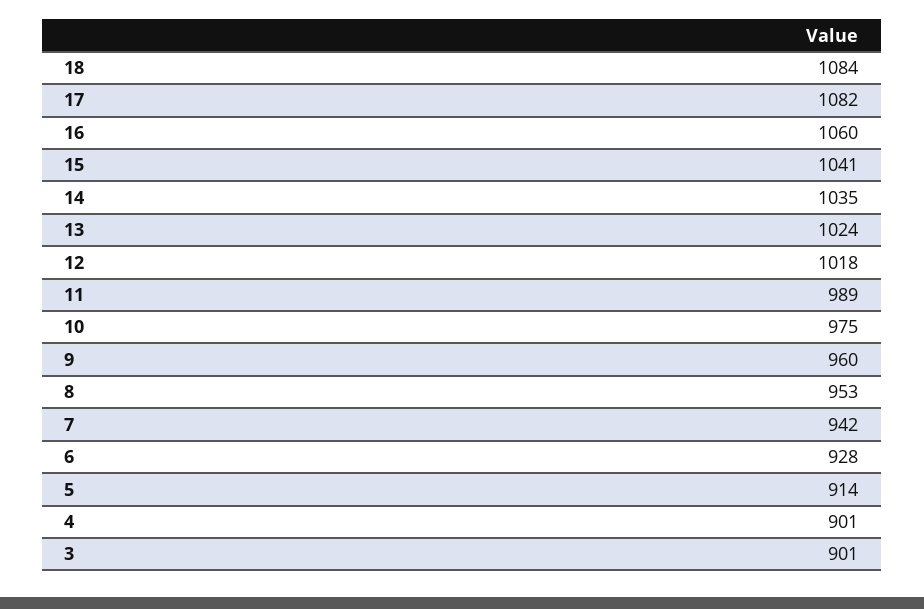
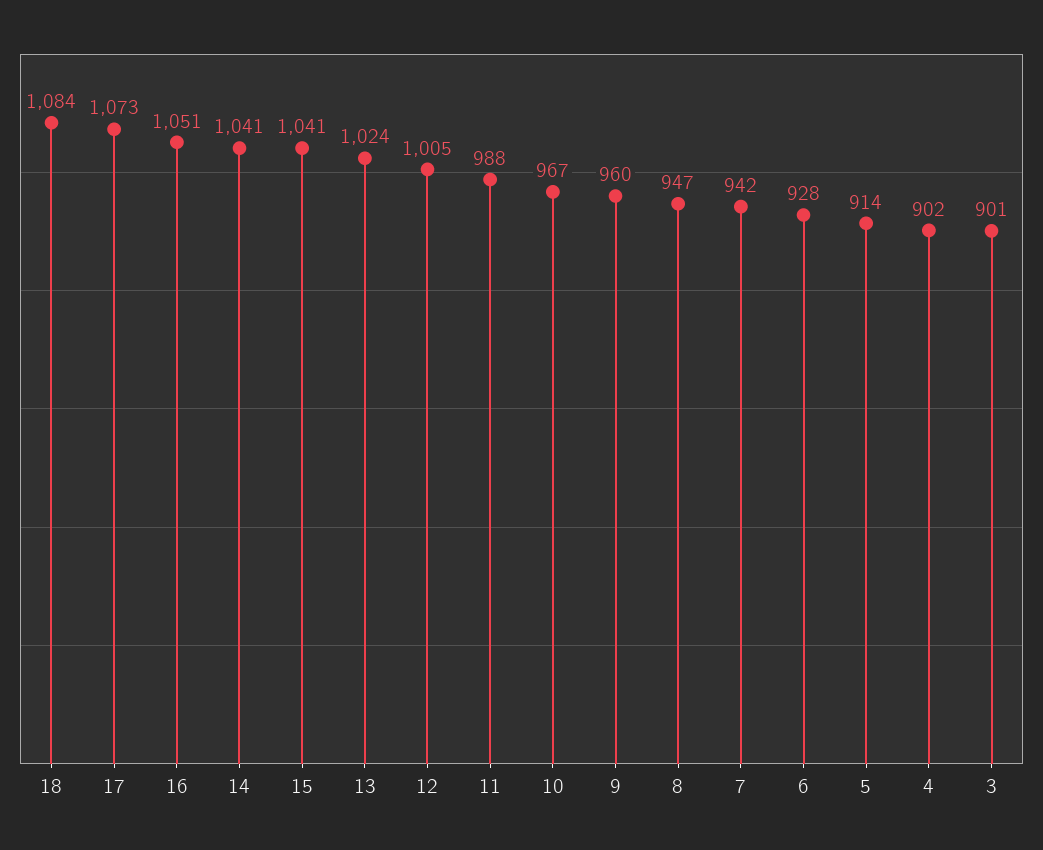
  {
    "18": 1084,
-   "17": 1082,
+   "17": 1073,
-   "16": 1060,
+   "16": 1051,
    "15": 1041,
-   "14": 1035,
+   "14": 1041,
    "13": 1024,
-   "12": 1018,
+   "12": 1005,
-   "11": 989,
+   "11": 988,
-   "10": 975,
+   "10": 967,
    "9": 960,
-   "8": 953,
+   "8": 947,
    "7": 942,
    "6": 928,
    "5": 914,
-   "4": 901,
+   "4": 902,
    "3": 901
  }

